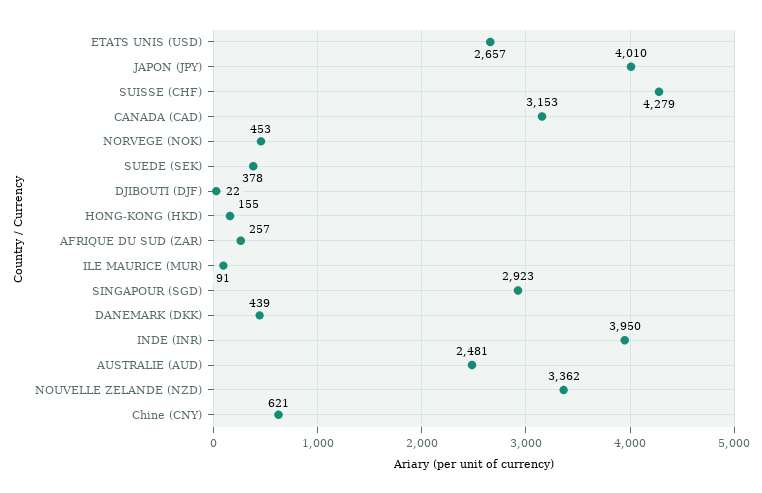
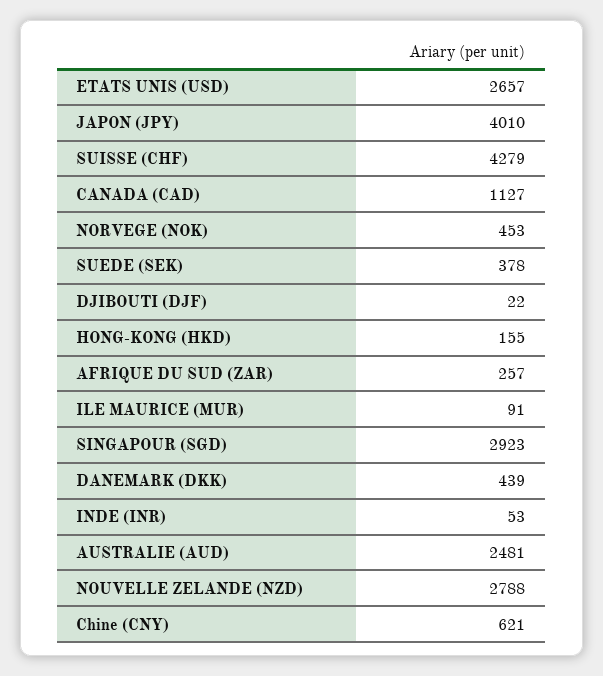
  {
    "ETATS UNIS (USD)": 2657,
    "JAPON (JPY)": 4010,
    "SUISSE (CHF)": 4279,
-   "CANADA (CAD)": 3153,
+   "CANADA (CAD)": 1127,
    "NORVEGE (NOK)": 453,
    "SUEDE (SEK)": 378,
    "DJIBOUTI (DJF)": 22,
    "HONG-KONG (HKD)": 155,
    "AFRIQUE DU SUD (ZAR)": 257,
    "ILE MAURICE (MUR)": 91,
    "SINGAPOUR (SGD)": 2923,
    "DANEMARK (DKK)": 439,
-   "INDE (INR)": 3950,
+   "INDE (INR)": 53,
    "AUSTRALIE (AUD)": 2481,
-   "NOUVELLE ZELANDE (NZD)": 3362,
+   "NOUVELLE ZELANDE (NZD)": 2788,
    "Chine (CNY)": 621
  }

